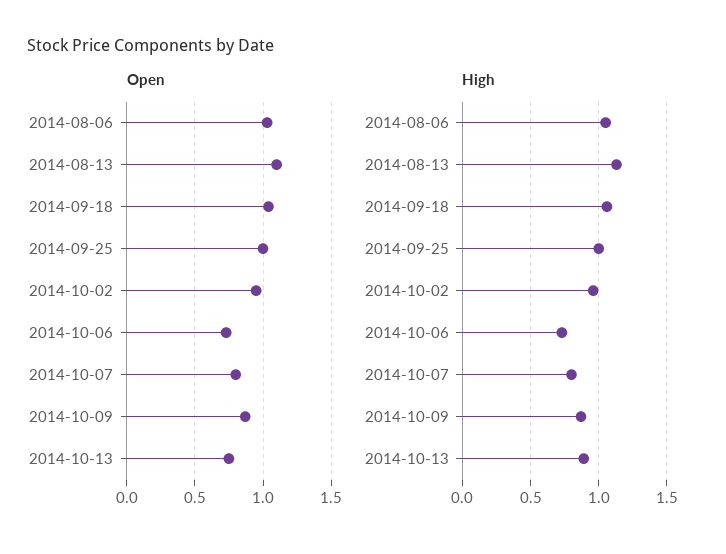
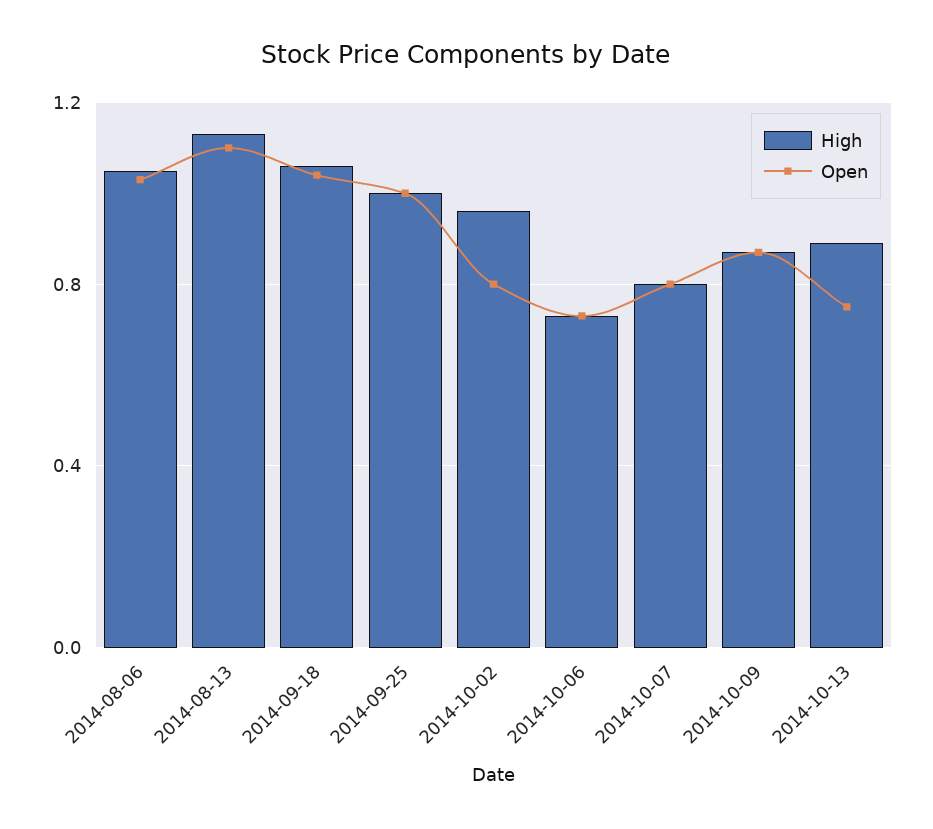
  {
    "Open": {
      "2014-08-06": 1.05,
      "2014-08-13": 1.1,
      "2014-09-18": 1.05,
      "2014-09-25": 1,
-     "2014-10-02": 0.95,
+     "2014-10-02": 0.8,
      "2014-10-06": 0.75,
      "2014-10-07": 0.8,
      "2014-10-09": 0.85,
      "2014-10-13": 0.75
    },
    "High": {
      "2014-08-06": 1.05,
      "2014-08-13": 1.15,
      "2014-09-18": 1.05,
      "2014-09-25": 1,
      "2014-10-02": 0.95,
      "2014-10-06": 0.75,
      "2014-10-07": 0.8,
      "2014-10-09": 0.85,
      "2014-10-13": 0.9
    }
  }

